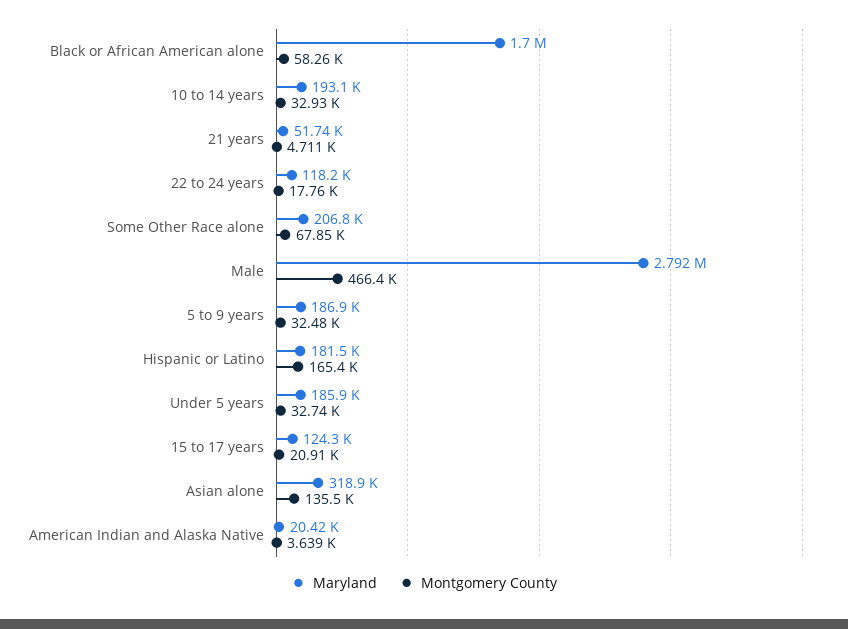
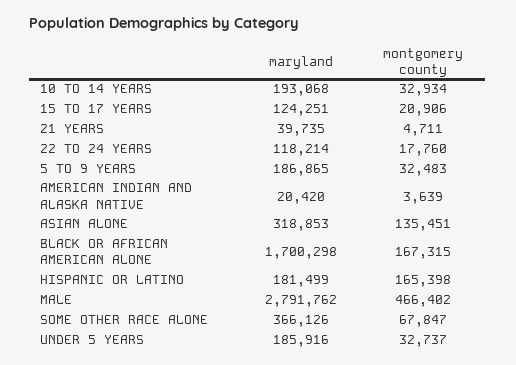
  {
    "Maryland": {
      "Black or African American alone": 1700298,
      "10 to 14 years": 193068,
-     "21 years": 51740,
+     "21 years": 39735,
      "22 to 24 years": 118214,
-     "Some Other Race alone": 206800,
+     "Some Other Race alone": 366126,
      "Male": 2791762,
      "5 to 9 years": 186865,
      "Hispanic or Latino": 181499,
      "Under 5 years": 185916,
      "15 to 17 years": 124251,
      "Asian alone": 318853,
      "American Indian and Alaska Native": 20420
    },
    "Montgomery County": {
-     "Black or African American alone": 58260,
+     "Black or African American alone": 167315,
      "10 to 14 years": 32934,
      "21 years": 4711,
      "22 to 24 years": 17760,
      "Some Other Race alone": 67847,
      "Male": 466402,
      "5 to 9 years": 32483,
      "Hispanic or Latino": 165398,
      "Under 5 years": 32737,
      "15 to 17 years": 20906,
      "Asian alone": 135451,
      "American Indian and Alaska Native": 3639
    }
  }

